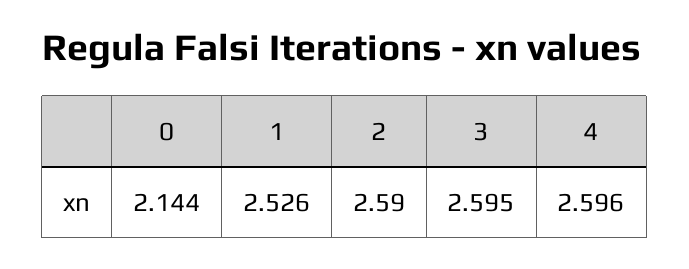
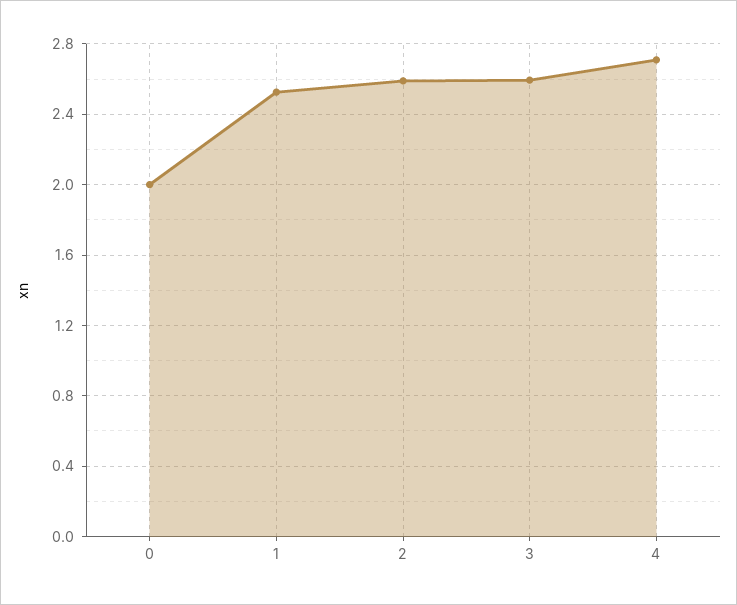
  {
-   "0": 2.144,
+   "0": 2,
    "1": 2.526,
    "2": 2.59,
    "3": 2.595,
-   "4": 2.596
+   "4": 2.7
  }

